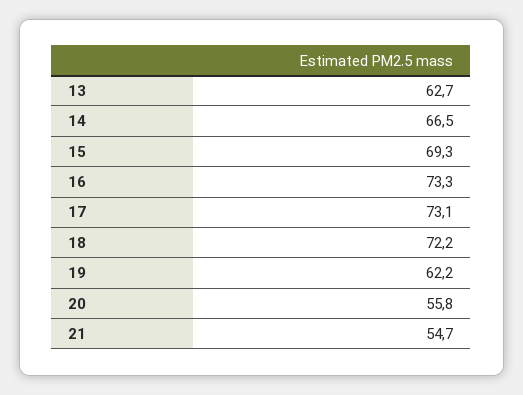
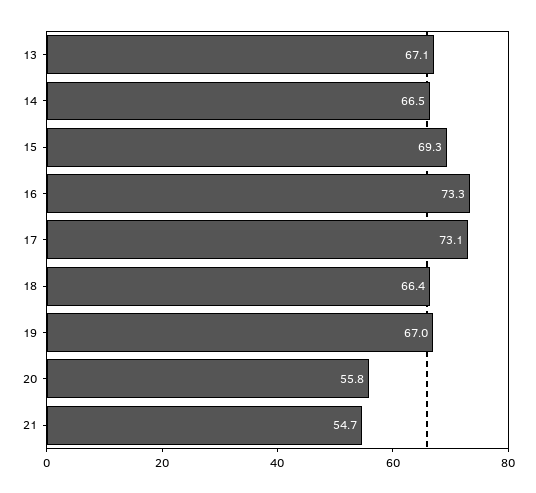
  {
-   "13": 62.7,
+   "13": 67.1,
    "14": 66.5,
    "15": 69.3,
    "16": 73.3,
    "17": 73.1,
-   "18": 72.2,
+   "18": 66.4,
-   "19": 62.2,
+   "19": 67,
    "20": 55.8,
    "21": 54.7
  }

